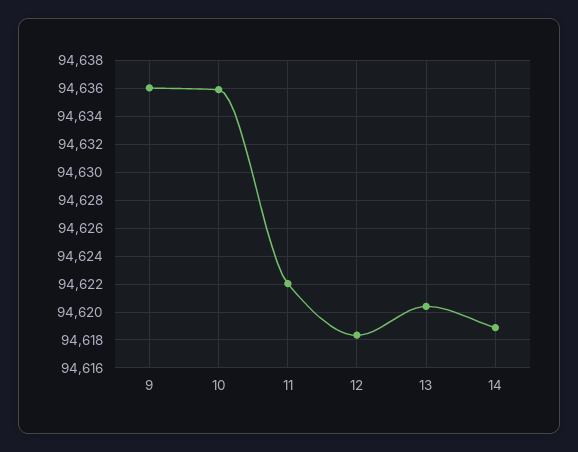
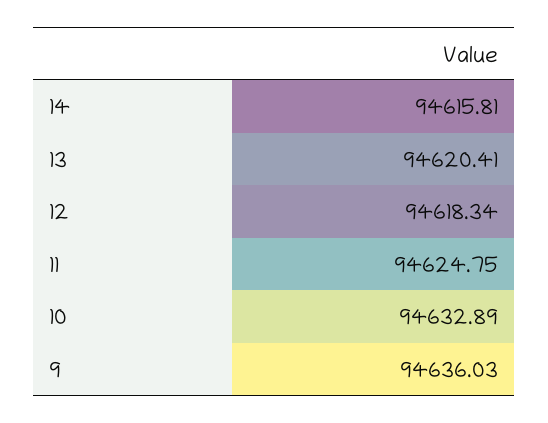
  {
    "9": 94636.03,
-   "10": 94636,
+   "10": 94632.89,
-   "11": 94622,
+   "11": 94624.75,
    "12": 94618.34,
    "13": 94620.41,
-   "14": 94619
+   "14": 94615.81
  }

